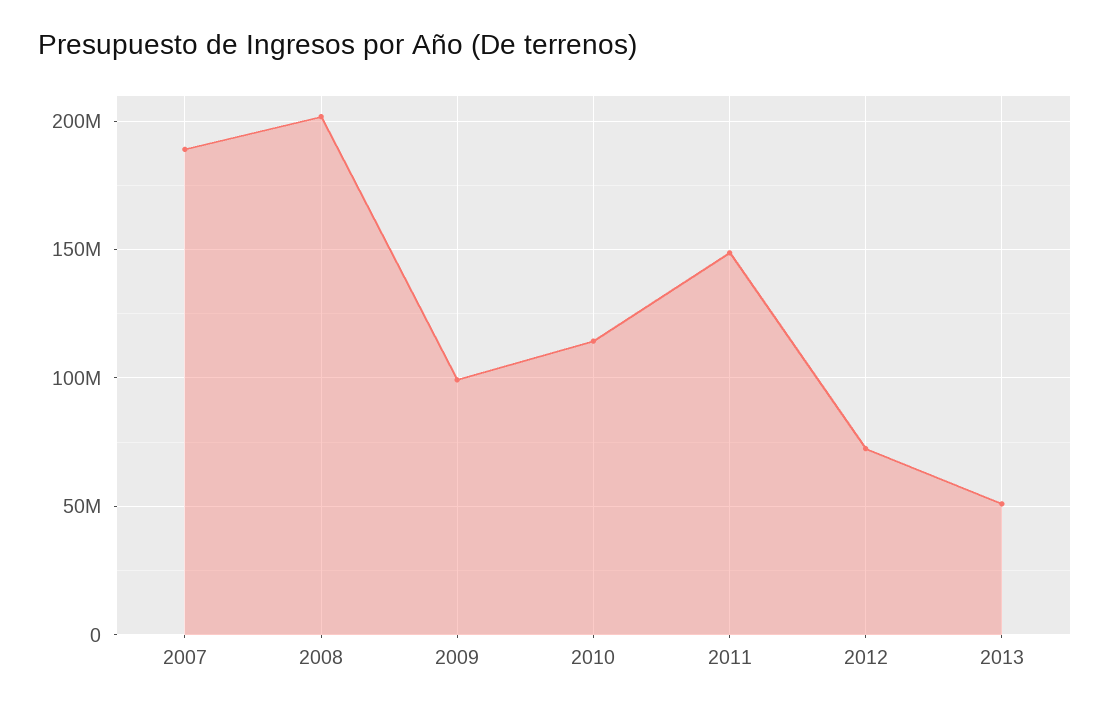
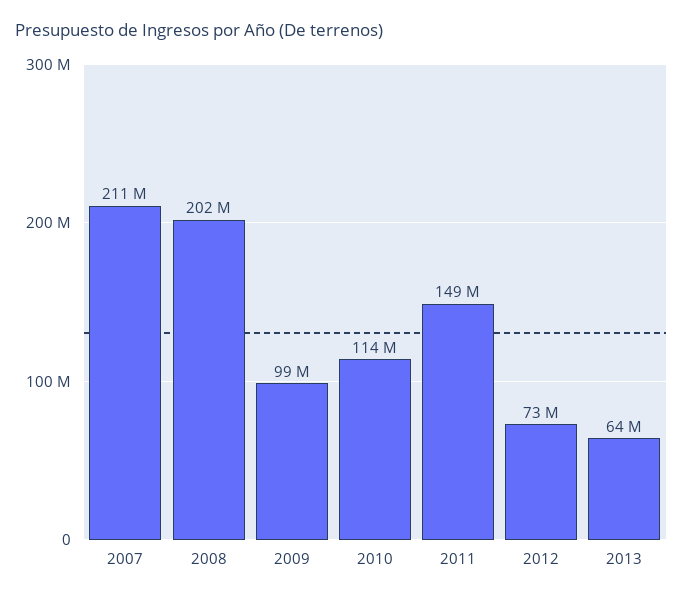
  {
-   "2007": 190000000,
+   "2007": 211000000,
    "2008": 202000000,
    "2009": 99000000,
    "2010": 114000000,
    "2011": 149000000,
    "2012": 73000000,
-   "2013": 50000000
+   "2013": 64000000
  }

